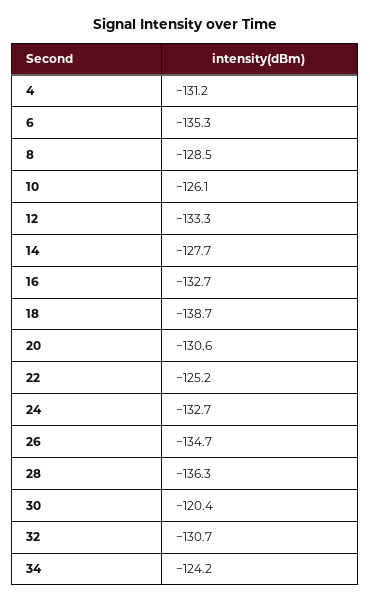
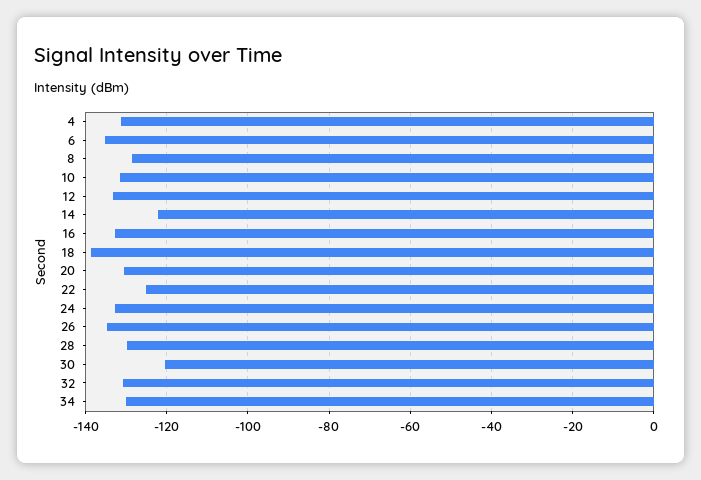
  {
    "4": -131.2,
    "6": -135.3,
    "8": -128.5,
-   "10": -126.1,
+   "10": -132,
    "12": -133.3,
-   "14": -127.7,
+   "14": -122,
    "16": -132.7,
    "18": -138.7,
    "20": -130.6,
    "22": -125.2,
    "24": -132.7,
    "26": -134.7,
-   "28": -136.3,
+   "28": -130,
    "30": -120.4,
    "32": -130.7,
-   "34": -124.2
+   "34": -130
  }

